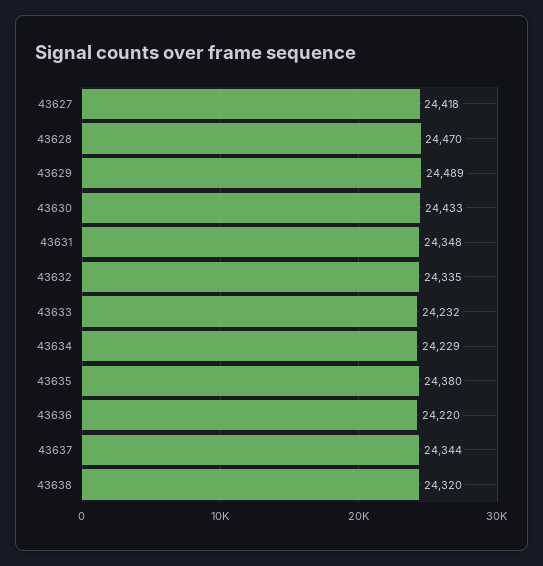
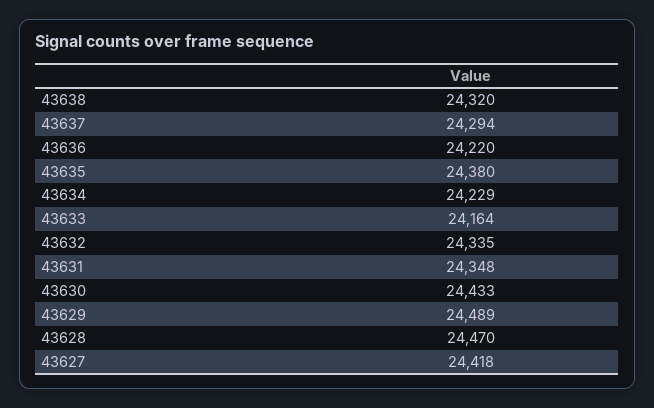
  {
    "43627": 24418,
    "43628": 24470,
    "43629": 24489,
    "43630": 24433,
    "43631": 24348,
    "43632": 24335,
-   "43633": 24232,
+   "43633": 24164,
    "43634": 24229,
    "43635": 24380,
    "43636": 24220,
-   "43637": 24344,
+   "43637": 24294,
    "43638": 24320
  }

